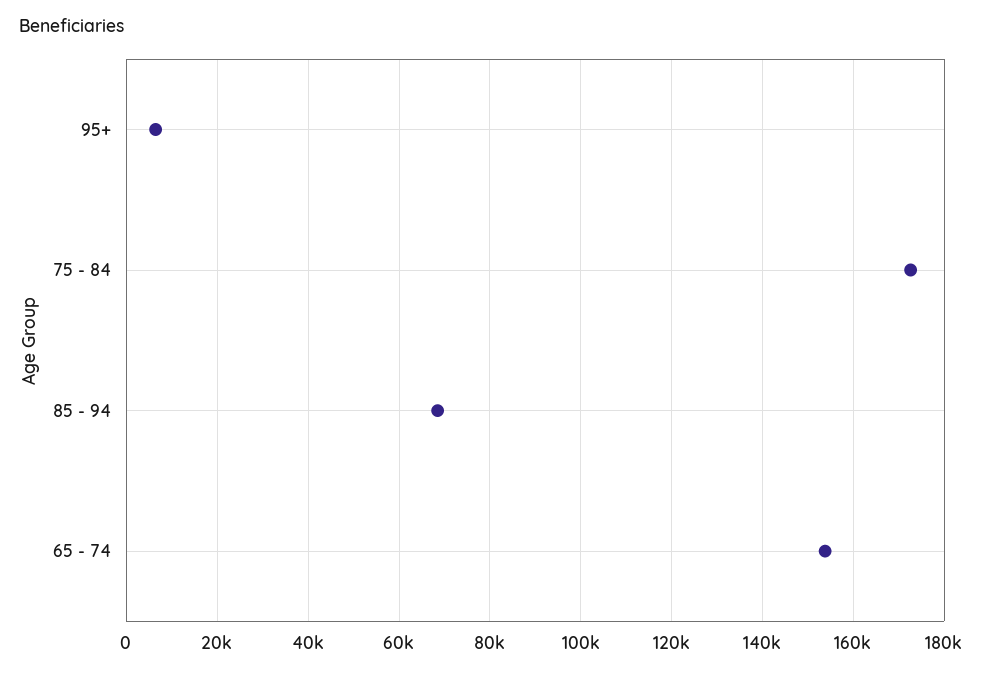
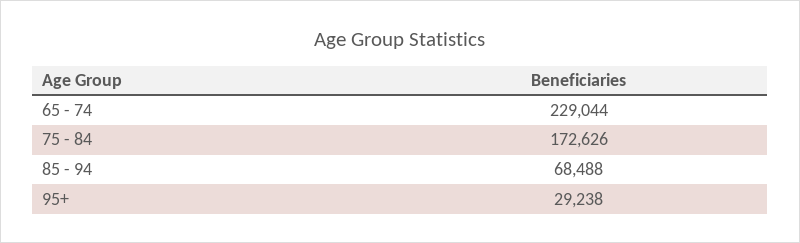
  {
-   "95+": 6000,
+   "95+": 29238,
    "75 - 84": 172626,
    "85 - 94": 68488,
-   "65 - 74": 154000
+   "65 - 74": 229044
  }

